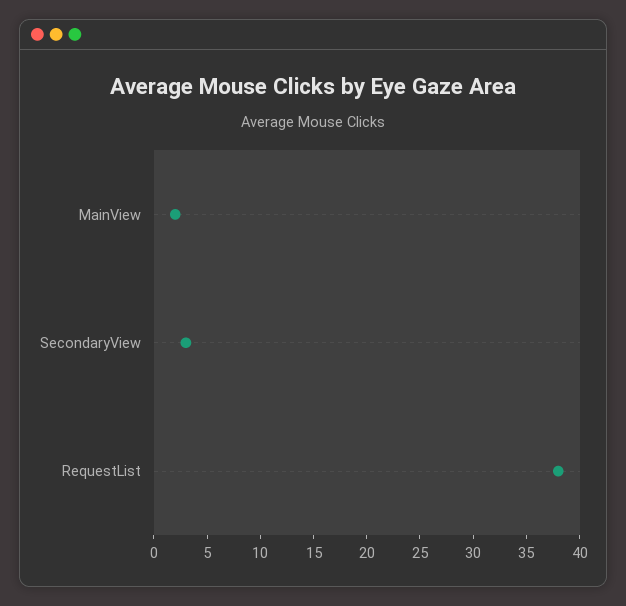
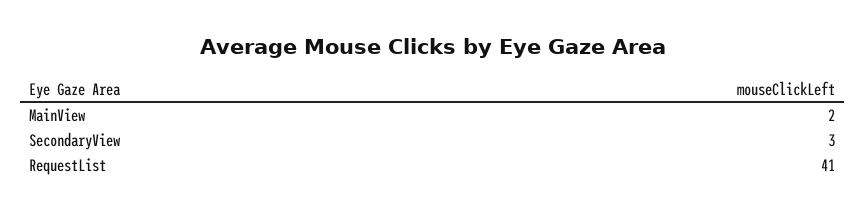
  {
    "MainView": 2,
    "SecondaryView": 3,
-   "RequestList": 38
+   "RequestList": 41
  }

